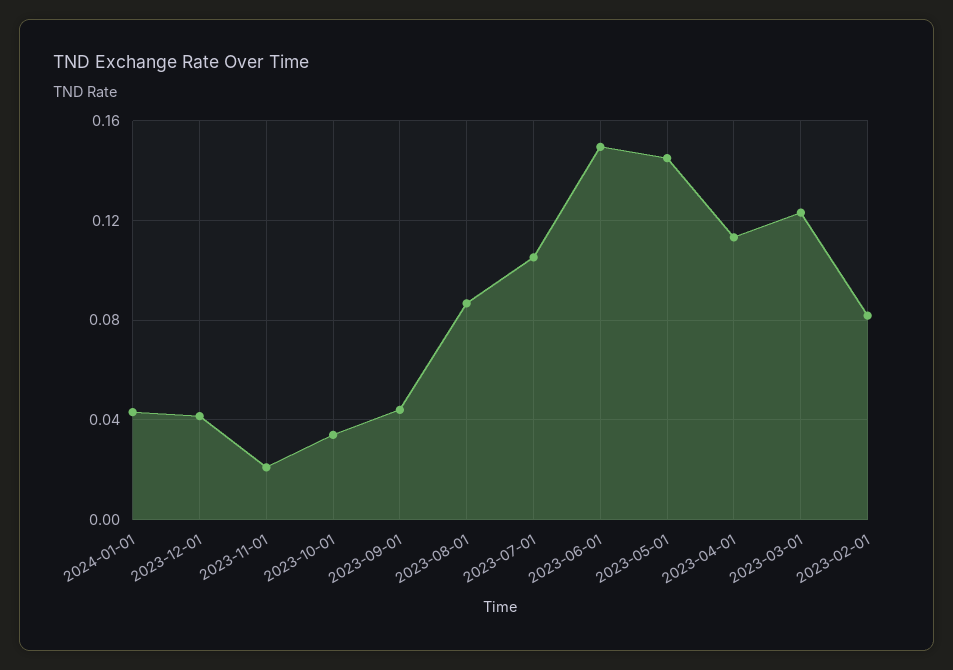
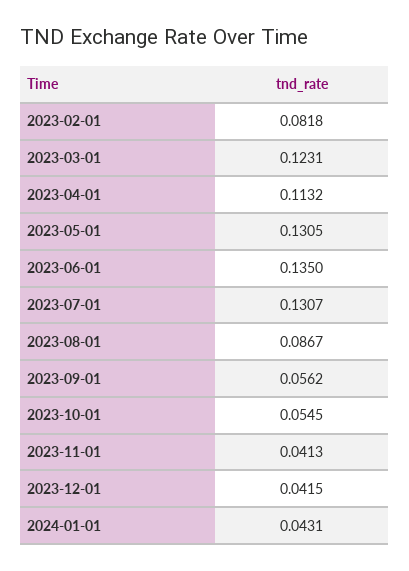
  {
    "2024-01-01": 0.0431,
    "2023-12-01": 0.0415,
-   "2023-11-01": 0.02,
+   "2023-11-01": 0.0413,
-   "2023-10-01": 0.035,
+   "2023-10-01": 0.0545,
-   "2023-09-01": 0.045,
+   "2023-09-01": 0.0562,
    "2023-08-01": 0.0867,
-   "2023-07-01": 0.105,
+   "2023-07-01": 0.1307,
-   "2023-06-01": 0.15,
+   "2023-06-01": 0.135,
-   "2023-05-01": 0.145,
+   "2023-05-01": 0.1305,
    "2023-04-01": 0.1132,
    "2023-03-01": 0.1231,
    "2023-02-01": 0.0818
  }

